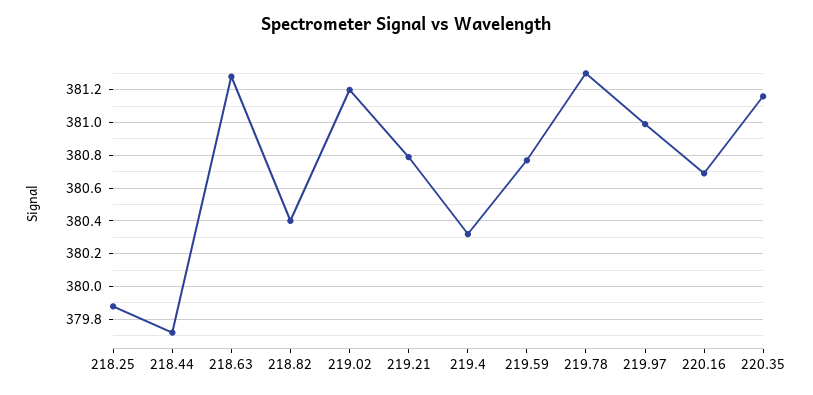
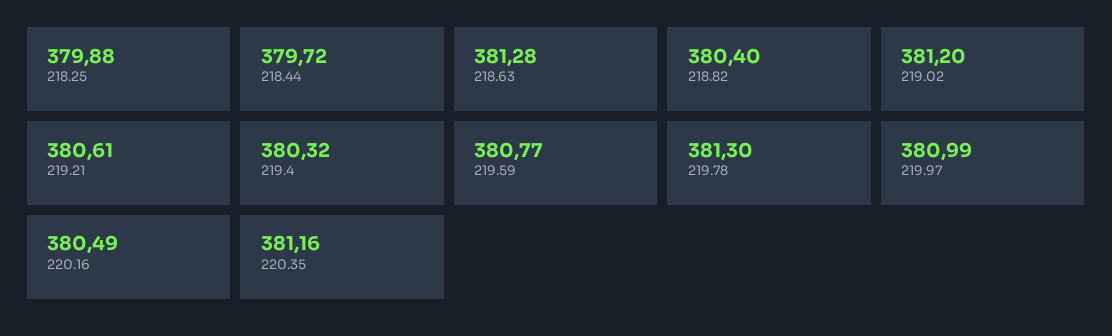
  {
    "218.25": 379.88,
    "218.44": 379.72,
    "218.63": 381.28,
    "218.82": 380.4,
    "219.02": 381.2,
-   "219.21": 380.8,
+   "219.21": 380.61,
    "219.4": 380.32,
    "219.59": 380.77,
    "219.78": 381.3,
    "219.97": 380.99,
-   "220.16": 380.7,
+   "220.16": 380.49,
    "220.35": 381.16
  }

